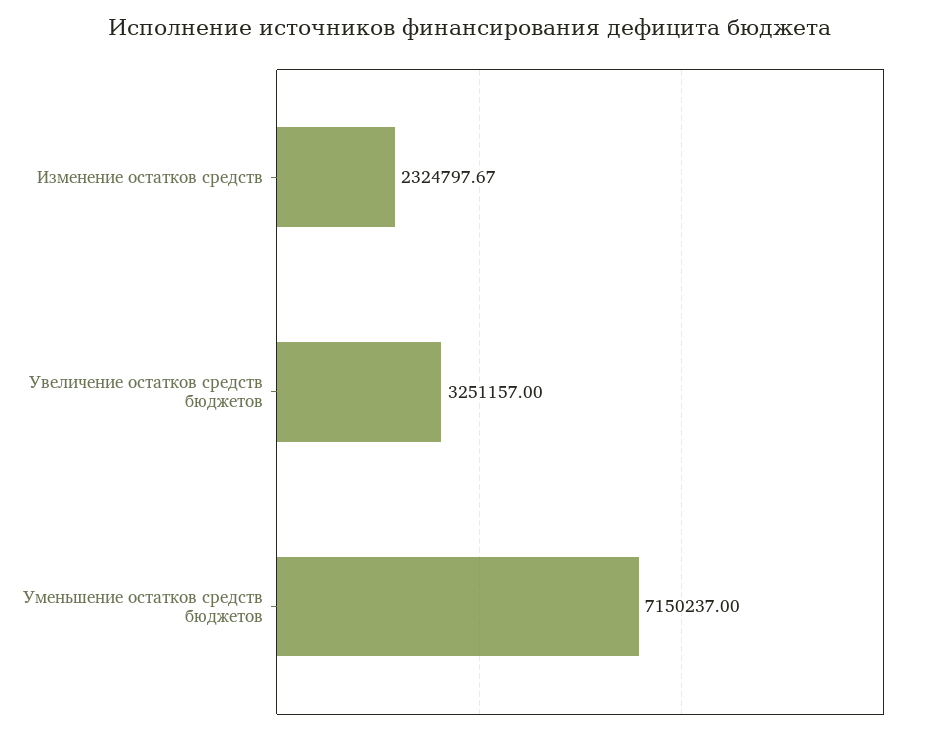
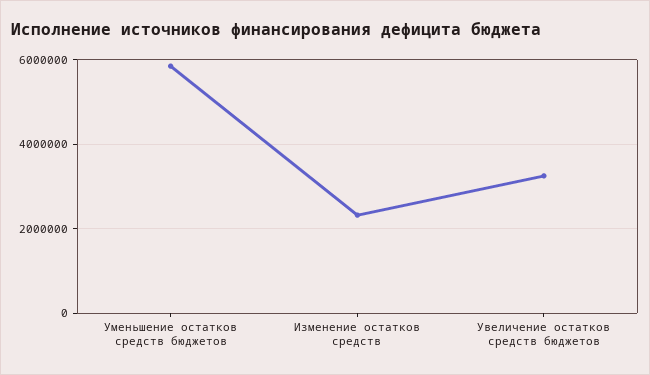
  {
    "Изменение остатков средств": 2324797.67,
    "Увеличение остатков средств бюджетов": 3251157,
-   "Уменьшение остатков средств бюджетов": 7150237
+   "Уменьшение остатков средств бюджетов": 5800000
  }

